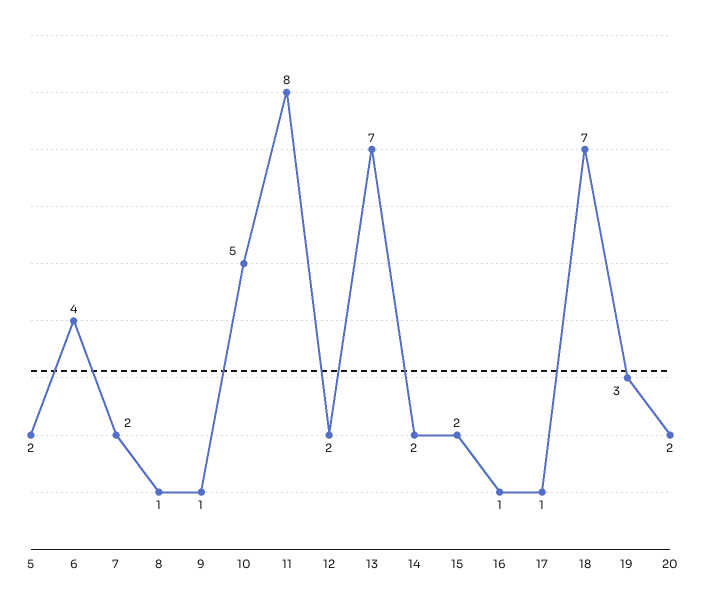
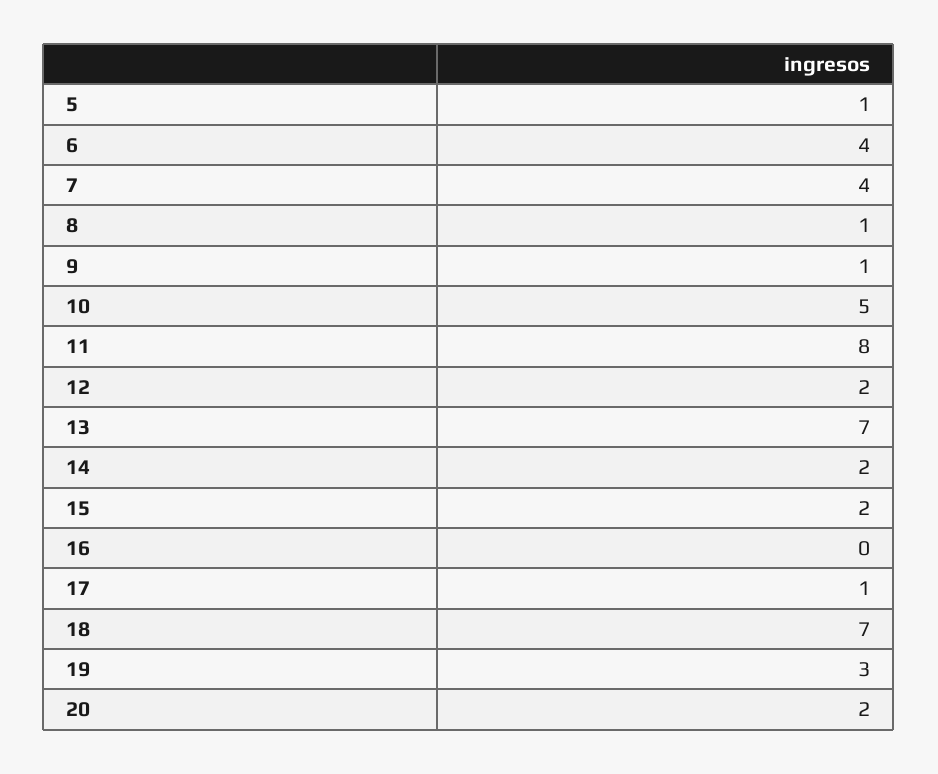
  {
-   "5": 2,
+   "5": 1,
    "6": 4,
-   "7": 2,
+   "7": 4,
    "8": 1,
    "9": 1,
    "10": 5,
    "11": 8,
    "12": 2,
    "13": 7,
    "14": 2,
    "15": 2,
-   "16": 1,
+   "16": 0,
    "17": 1,
    "18": 7,
    "19": 3,
    "20": 2
  }

